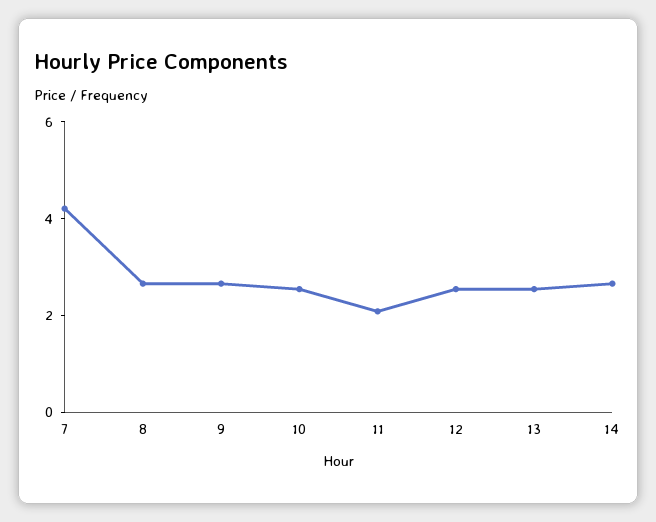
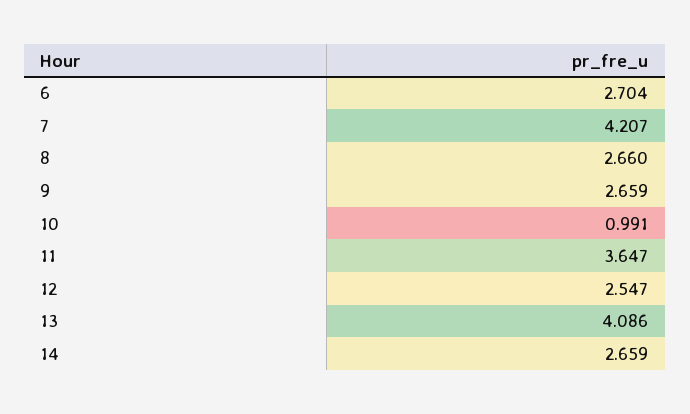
  {
    "7": 4.207,
    "8": 2.66,
    "9": 2.659,
-   "10": 2.5,
+   "10": 0.991,
-   "11": 2,
+   "11": 3.647,
    "12": 2.547,
-   "13": 2.5,
+   "13": 4.086,
-   "14": 2.659
+   "14": 2.659,
+   "6": 2.704
  }

